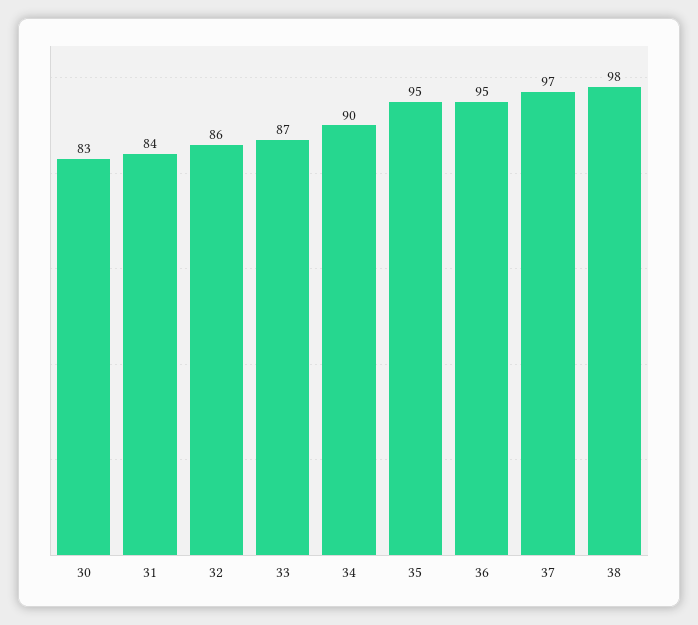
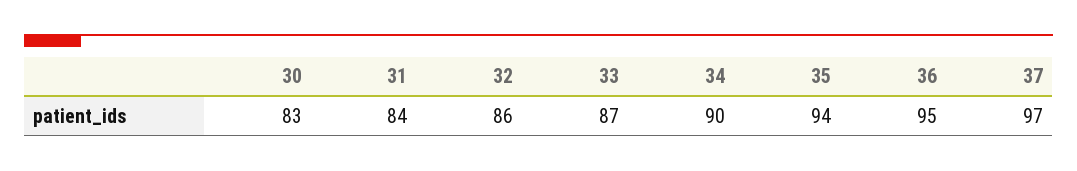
  {
    "30": 83,
    "31": 84,
    "32": 86,
    "33": 87,
    "34": 90,
-   "35": 95,
+   "35": 94,
    "36": 95,
-   "37": 97,
+   "37": 97
-   "38": 98
  }

